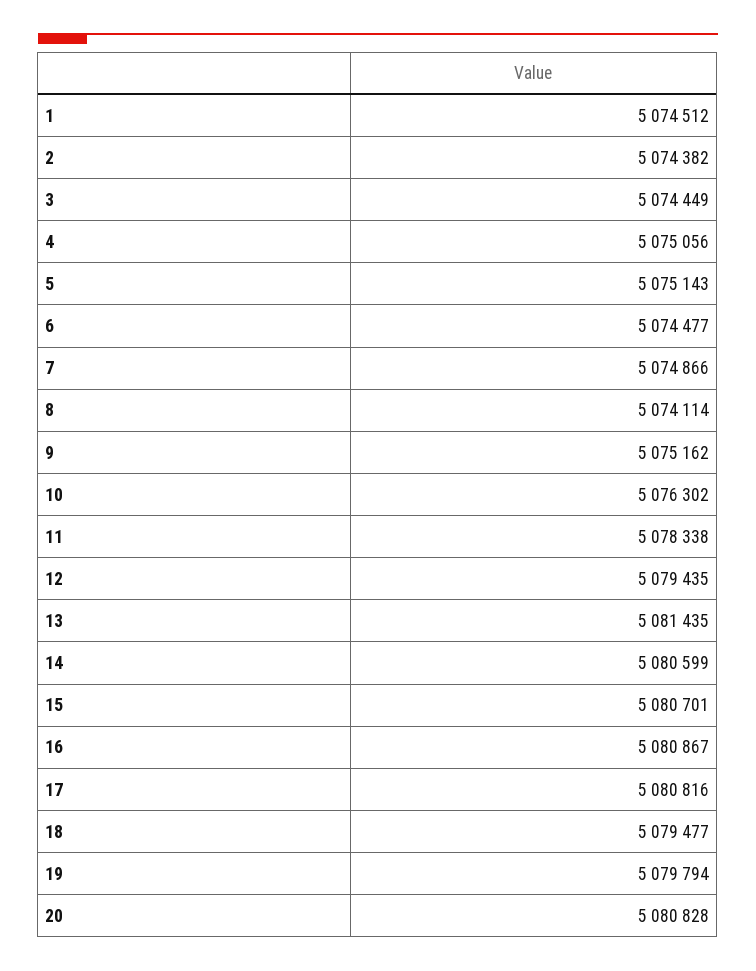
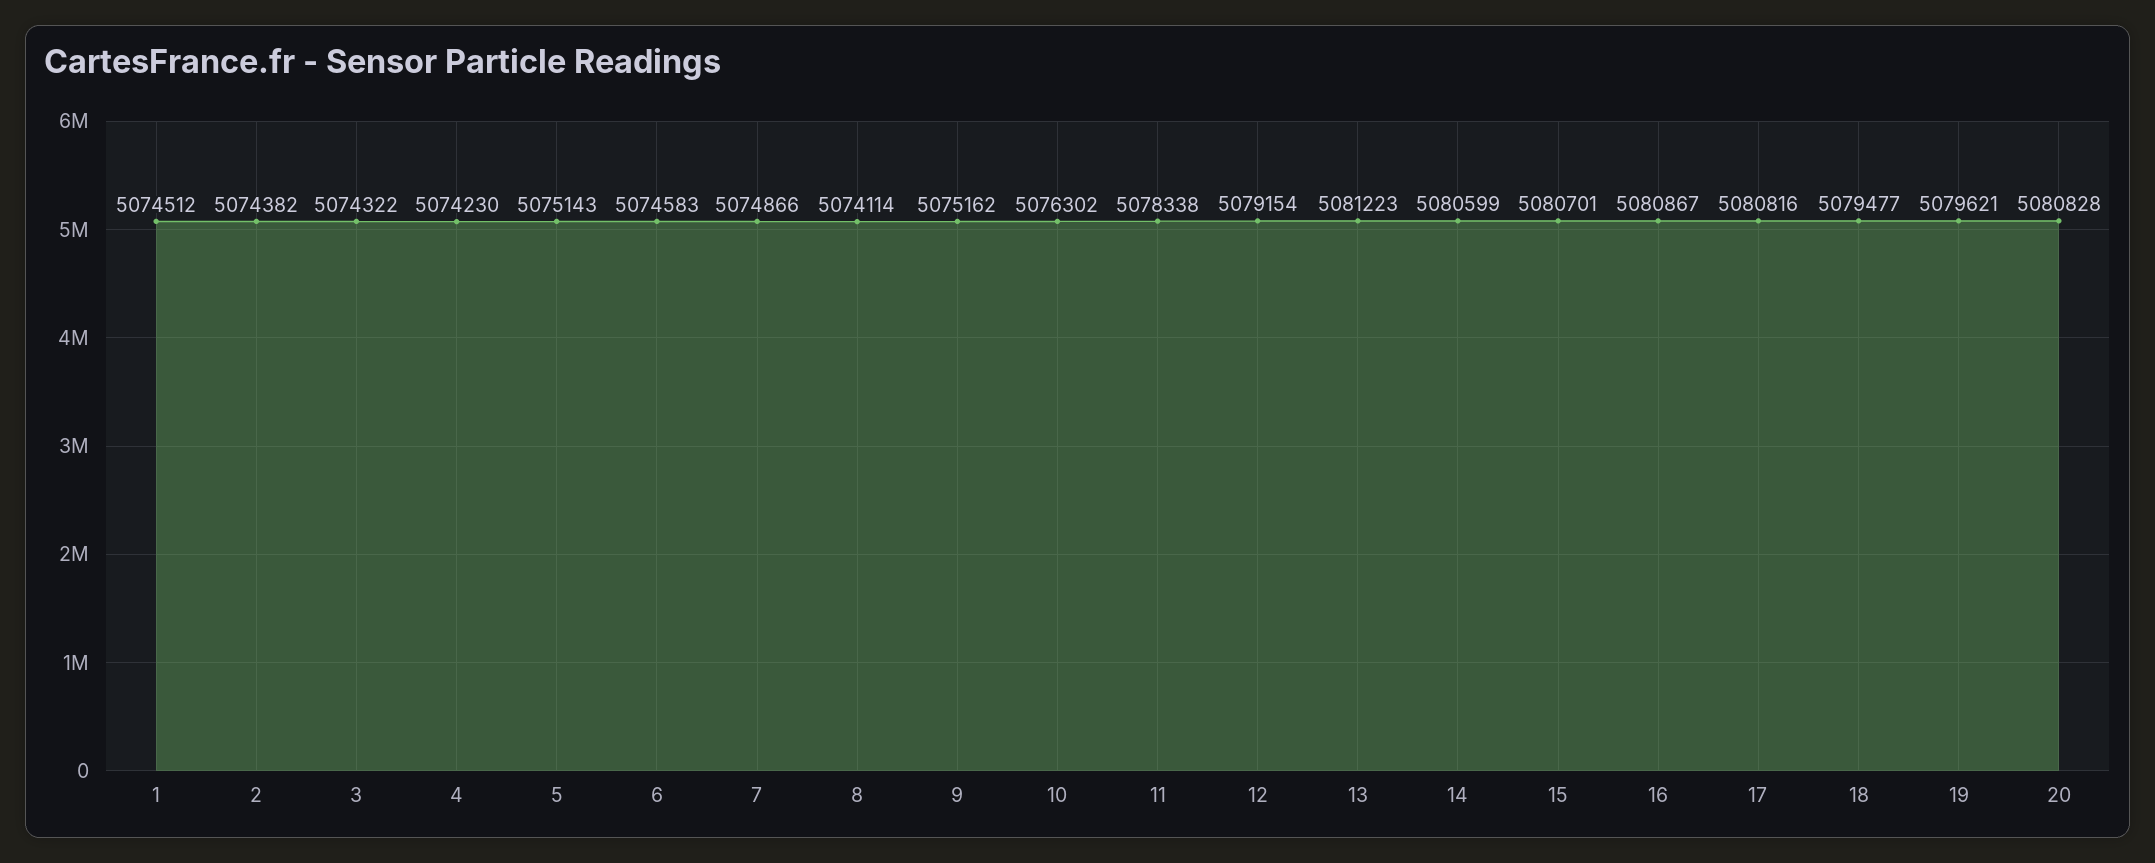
  {
    "1": 5074512,
    "2": 5074382,
-   "3": 5074449,
+   "3": 5074322,
-   "4": 5075056,
+   "4": 5074230,
    "5": 5075143,
-   "6": 5074477,
+   "6": 5074583,
    "7": 5074866,
    "8": 5074114,
    "9": 5075162,
    "10": 5076302,
    "11": 5078338,
-   "12": 5079435,
+   "12": 5079154,
-   "13": 5081435,
+   "13": 5081223,
    "14": 5080599,
    "15": 5080701,
    "16": 5080867,
    "17": 5080816,
    "18": 5079477,
-   "19": 5079794,
+   "19": 5079621,
    "20": 5080828
  }

